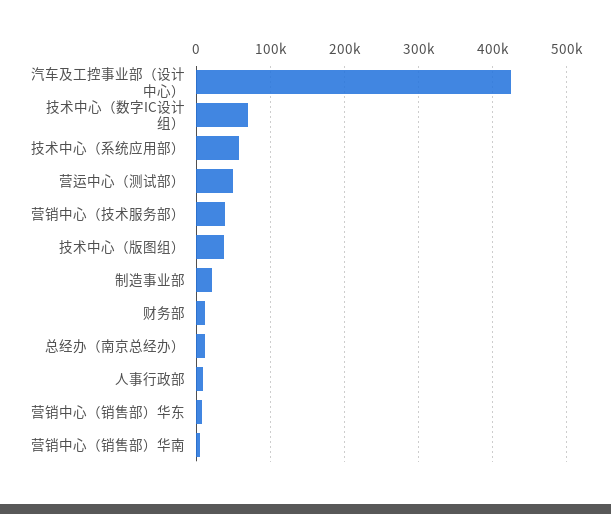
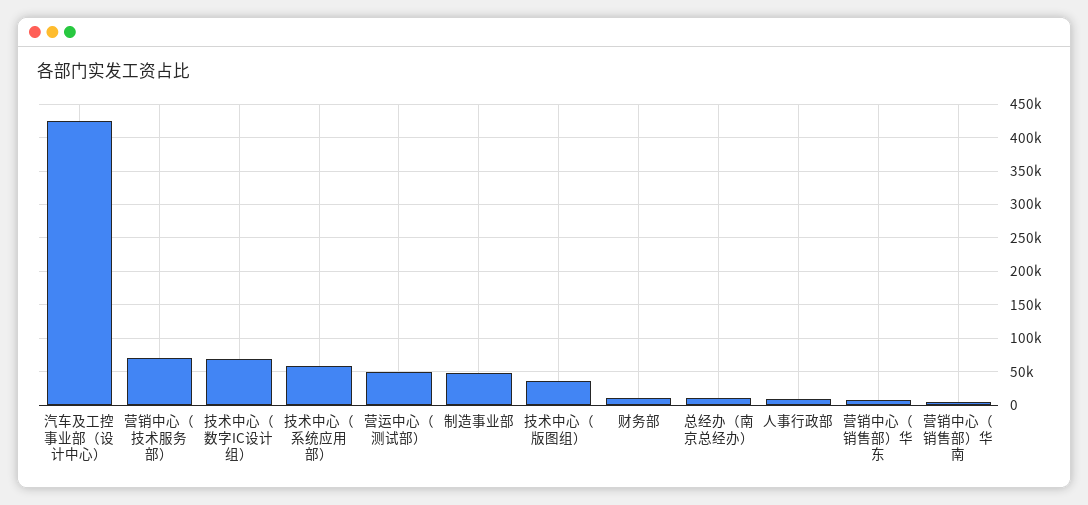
  {
    "汽车及工控事业部（设计中心）": 430000,
    "技术中心（数字IC设计组）": 70000,
    "技术中心（系统应用部）": 60000,
    "营运中心（测试部）": 50000,
-   "营销中心（技术服务部）": 40000,
+   "营销中心（技术服务部）": 70000,
    "技术中心（版图组）": 40000,
-   "制造事业部": 20000,
+   "制造事业部": 50000,
    "财务部": 10000,
    "总经办（南京总经办）": 10000,
    "人事行政部": 10000,
    "营销中心（销售部）华东": 10000,
    "营销中心（销售部）华南": 0
  }

